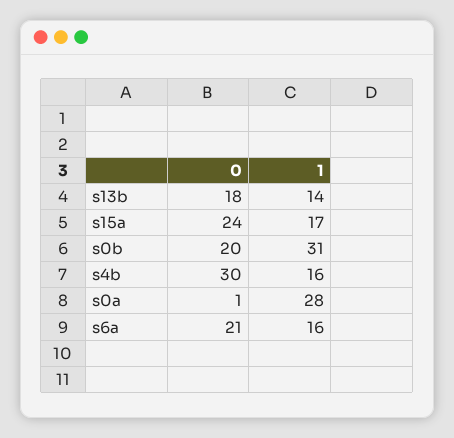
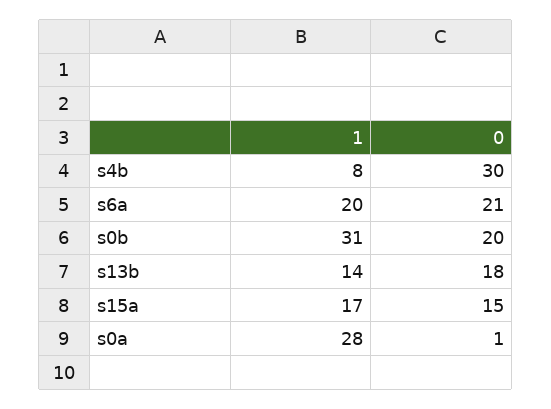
  {
    "0": {
      "s13b": 18,
-     "s15a": 24,
+     "s15a": 15,
      "s0b": 20,
      "s4b": 30,
      "s0a": 1,
      "s6a": 21
    },
    "1": {
      "s13b": 14,
      "s15a": 17,
      "s0b": 31,
-     "s4b": 16,
+     "s4b": 8,
      "s0a": 28,
-     "s6a": 16
+     "s6a": 20
    }
  }

